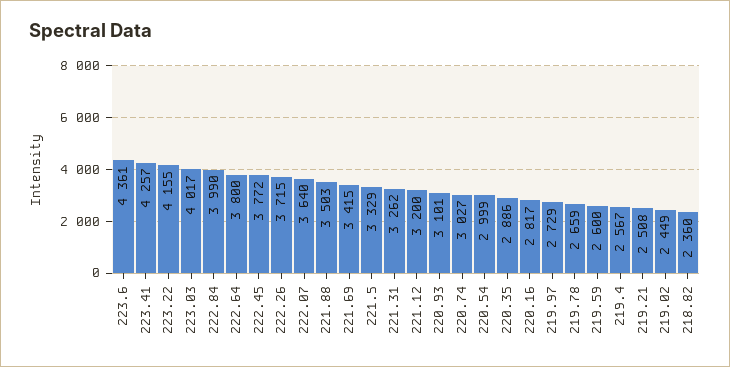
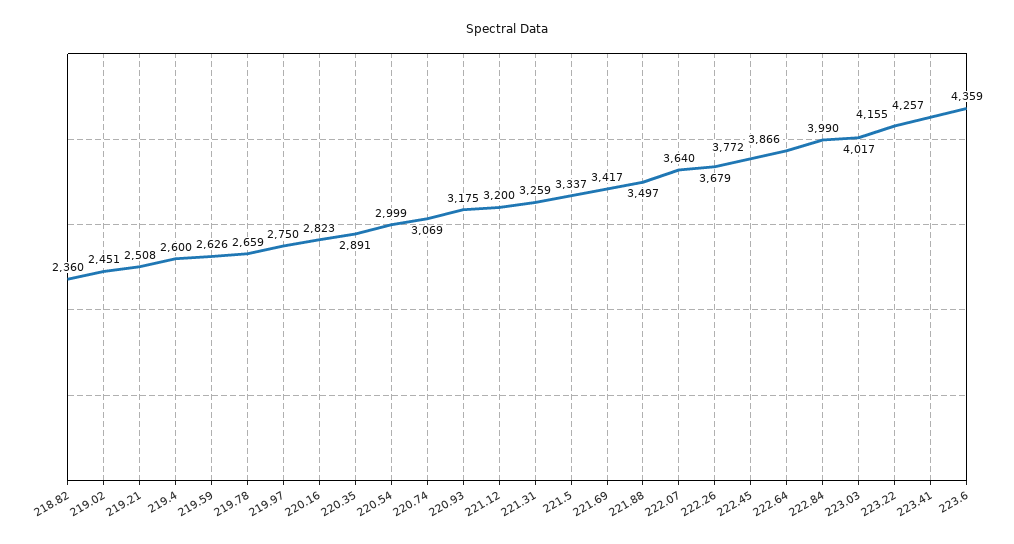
  {
-   "223.6": 4361,
+   "223.6": 4359,
    "223.41": 4257,
    "223.22": 4155,
    "223.03": 4017,
    "222.84": 3990,
-   "222.64": 3800,
+   "222.64": 3866,
    "222.45": 3772,
-   "222.26": 3715,
+   "222.26": 3679,
    "222.07": 3640,
-   "221.88": 3503,
+   "221.88": 3497,
-   "221.69": 3415,
+   "221.69": 3417,
-   "221.5": 3329,
+   "221.5": 3337,
-   "221.31": 3262,
+   "221.31": 3259,
    "221.12": 3200,
-   "220.93": 3101,
+   "220.93": 3175,
-   "220.74": 3027,
+   "220.74": 3069,
    "220.54": 2999,
-   "220.35": 2886,
+   "220.35": 2891,
-   "220.16": 2817,
+   "220.16": 2823,
-   "219.97": 2729,
+   "219.97": 2750,
    "219.78": 2659,
-   "219.59": 2600,
+   "219.59": 2626,
-   "219.4": 2567,
+   "219.4": 2600,
    "219.21": 2508,
-   "219.02": 2449,
+   "219.02": 2451,
    "218.82": 2360
  }

